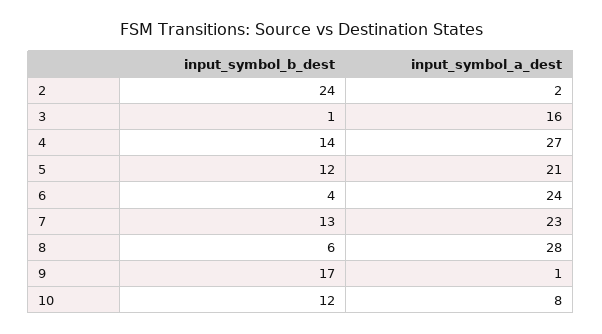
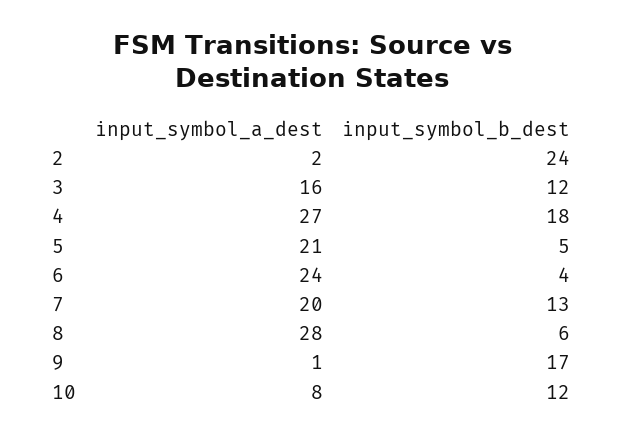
  {
    "input_symbol_b_dest": {
      "2": 24,
-     "3": 1,
+     "3": 12,
-     "4": 14,
+     "4": 18,
-     "5": 12,
+     "5": 5,
      "6": 4,
      "7": 13,
      "8": 6,
      "9": 17,
      "10": 12
    },
    "input_symbol_a_dest": {
      "2": 2,
      "3": 16,
      "4": 27,
      "5": 21,
      "6": 24,
-     "7": 23,
+     "7": 20,
      "8": 28,
      "9": 1,
      "10": 8
    }
  }

